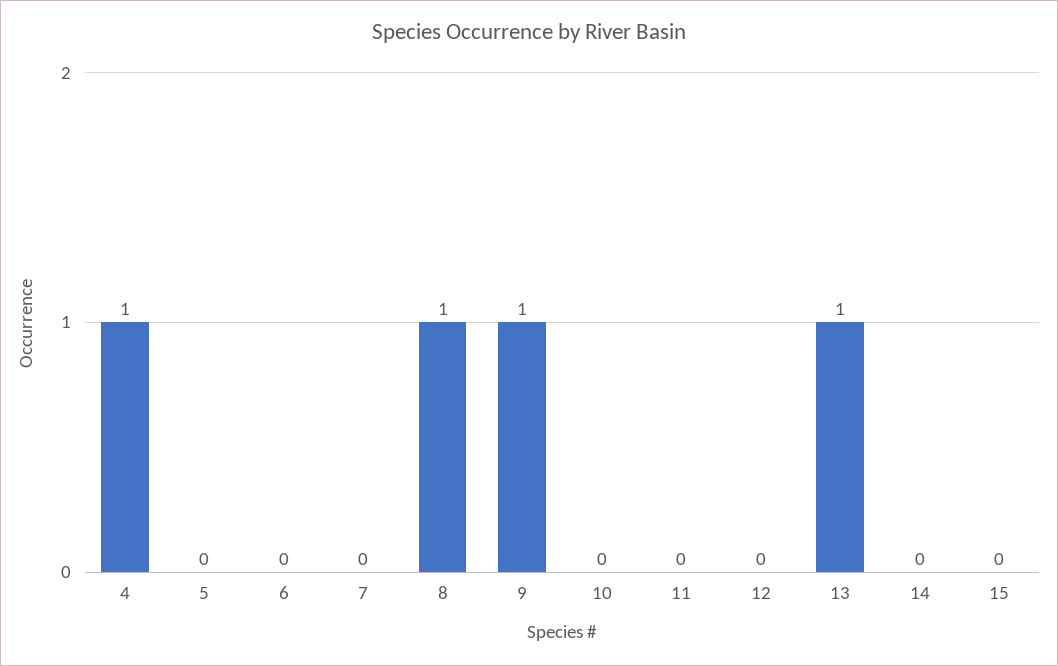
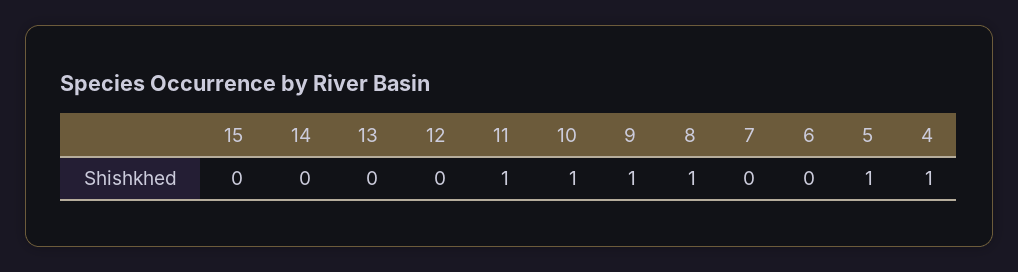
  {
    "4": 1,
-   "5": 0,
+   "5": 1,
    "6": 0,
    "7": 0,
    "8": 1,
    "9": 1,
-   "10": 0,
+   "10": 1,
-   "11": 0,
+   "11": 1,
    "12": 0,
-   "13": 1,
+   "13": 0,
    "14": 0,
    "15": 0
  }

